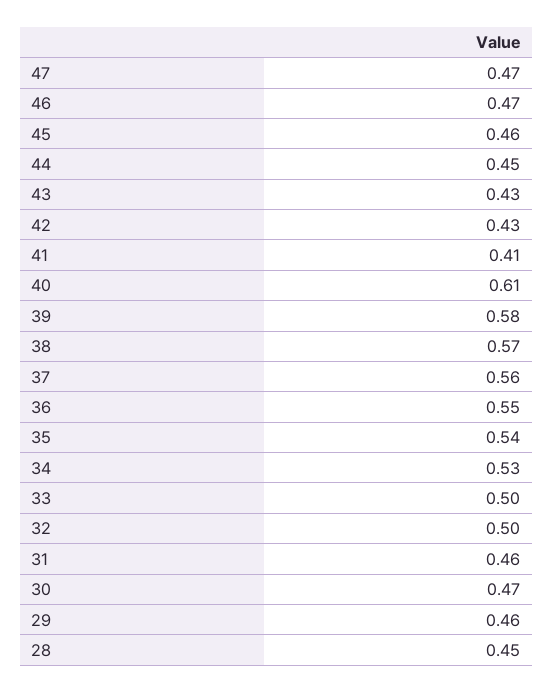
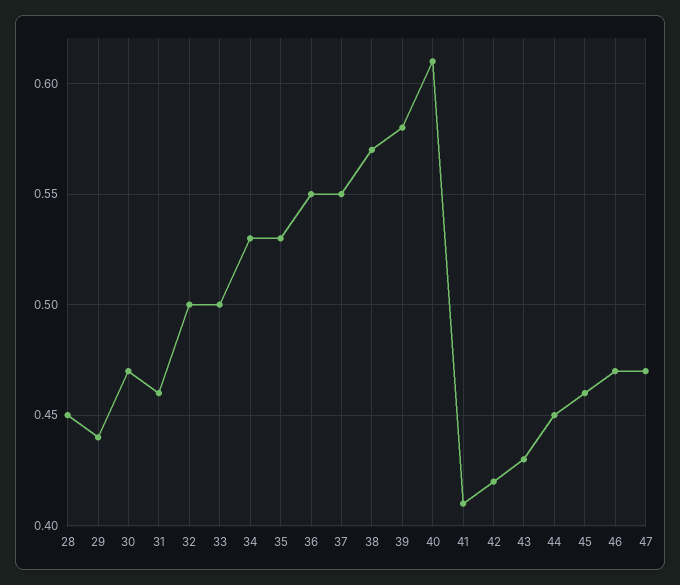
  {
    "47": 0.47,
    "46": 0.47,
    "45": 0.46,
    "44": 0.45,
    "43": 0.43,
-   "42": 0.43,
+   "42": 0.42,
    "41": 0.41,
    "40": 0.61,
    "39": 0.58,
    "38": 0.57,
-   "37": 0.56,
+   "37": 0.55,
    "36": 0.55,
-   "35": 0.54,
+   "35": 0.53,
    "34": 0.53,
    "33": 0.5,
    "32": 0.5,
    "31": 0.46,
    "30": 0.47,
-   "29": 0.46,
+   "29": 0.44,
    "28": 0.45
  }

